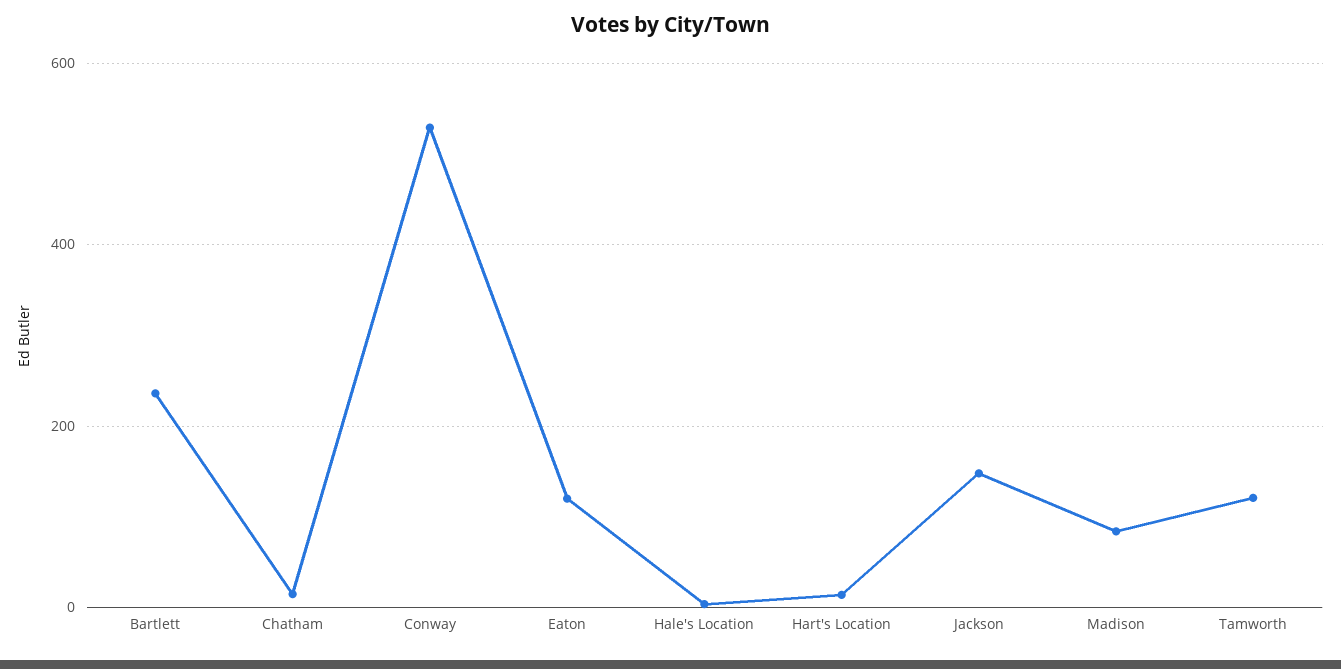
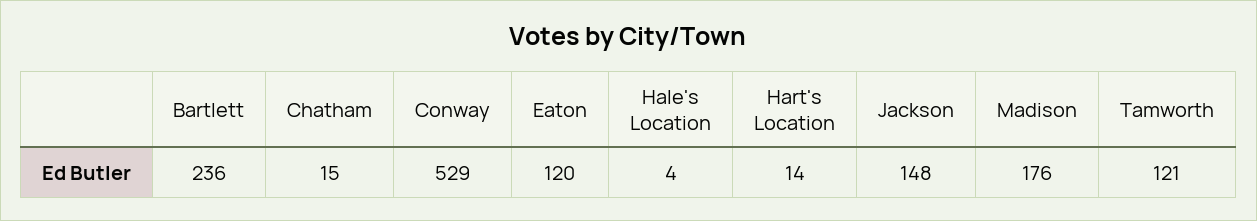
  {
    "Bartlett": 236,
    "Chatham": 15,
    "Conway": 529,
    "Eaton": 120,
    "Hale's Location": 4,
    "Hart's Location": 14,
    "Jackson": 148,
-   "Madison": 80,
+   "Madison": 176,
    "Tamworth": 121
  }

